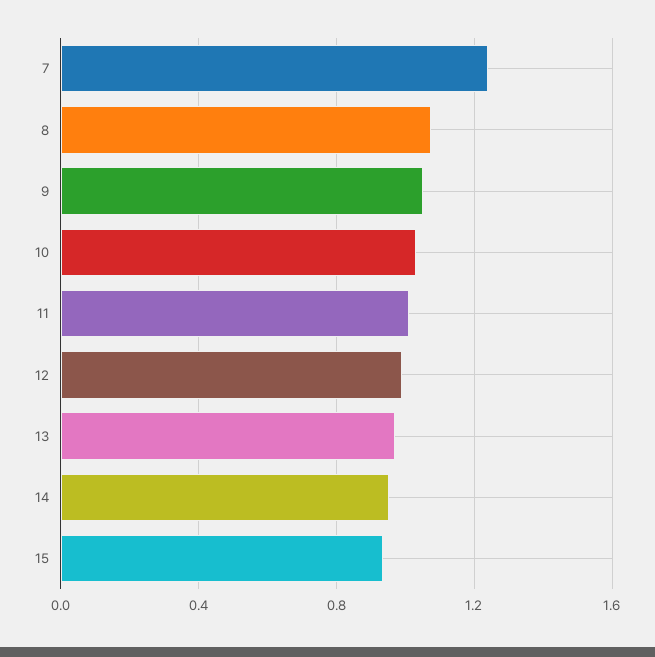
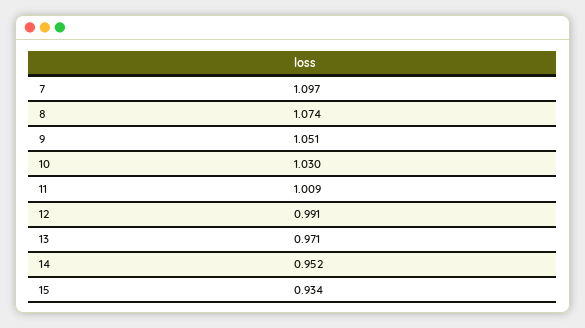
  {
-   "7": 1.25,
+   "7": 1.097,
    "8": 1.074,
    "9": 1.051,
    "10": 1.03,
    "11": 1.009,
    "12": 0.991,
    "13": 0.971,
    "14": 0.952,
    "15": 0.934
  }

